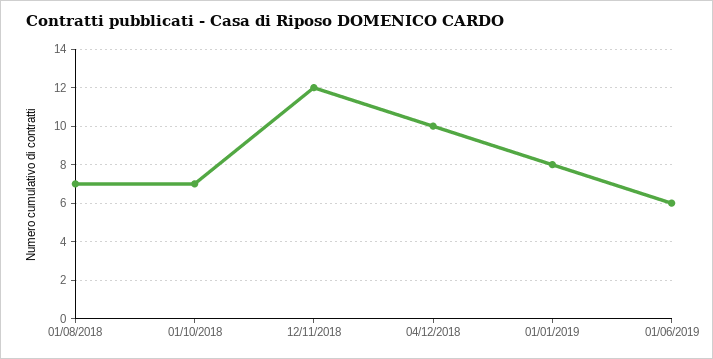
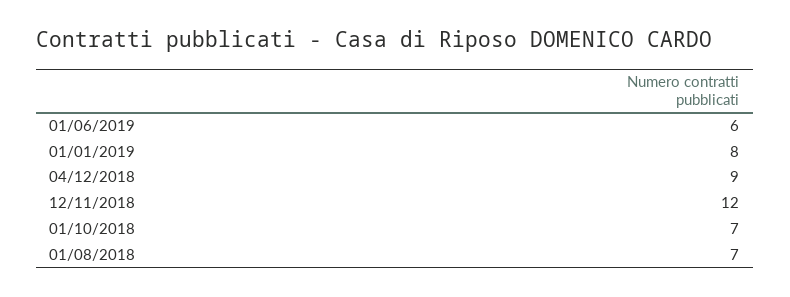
  {
    "01/08/2018": 7,
    "01/10/2018": 7,
    "12/11/2018": 12,
-   "04/12/2018": 10,
+   "04/12/2018": 9,
    "01/01/2019": 8,
    "01/06/2019": 6
  }

